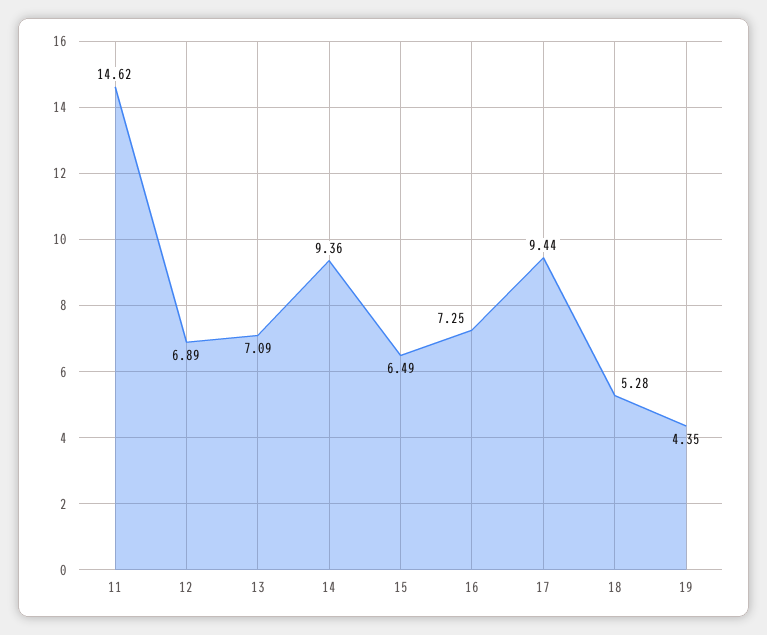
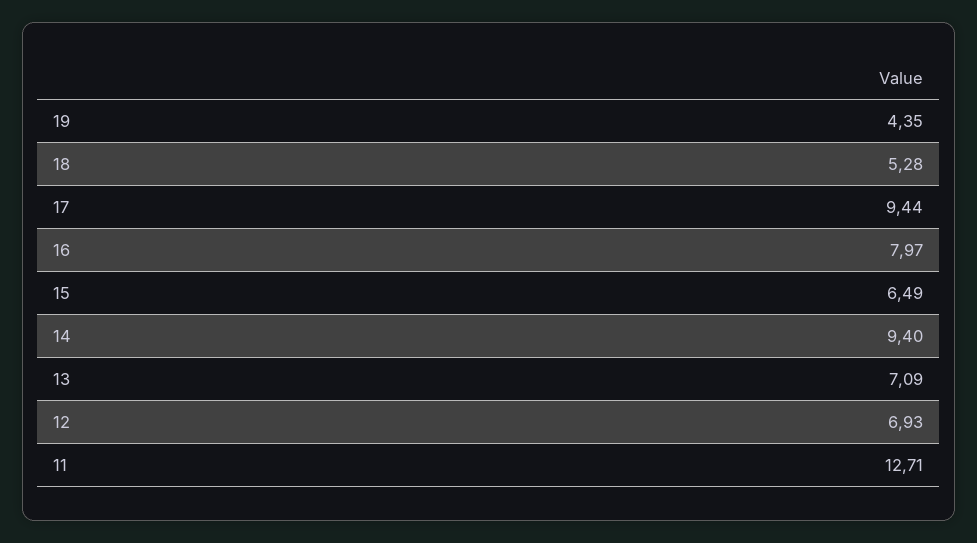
  {
-   "11": 14.62,
+   "11": 12.71,
-   "12": 6.89,
+   "12": 6.93,
    "13": 7.09,
-   "14": 9.36,
+   "14": 9.4,
    "15": 6.49,
-   "16": 7.25,
+   "16": 7.97,
    "17": 9.44,
    "18": 5.28,
    "19": 4.35
  }

